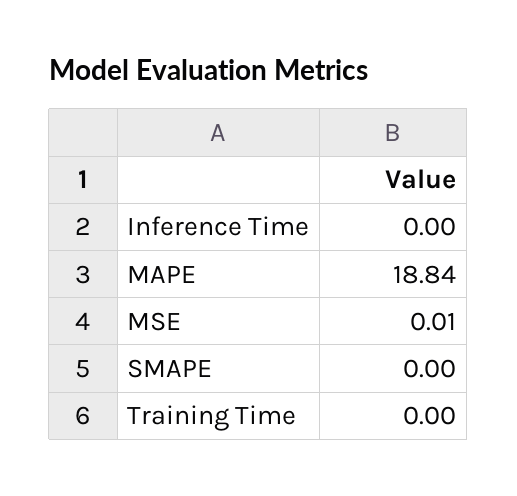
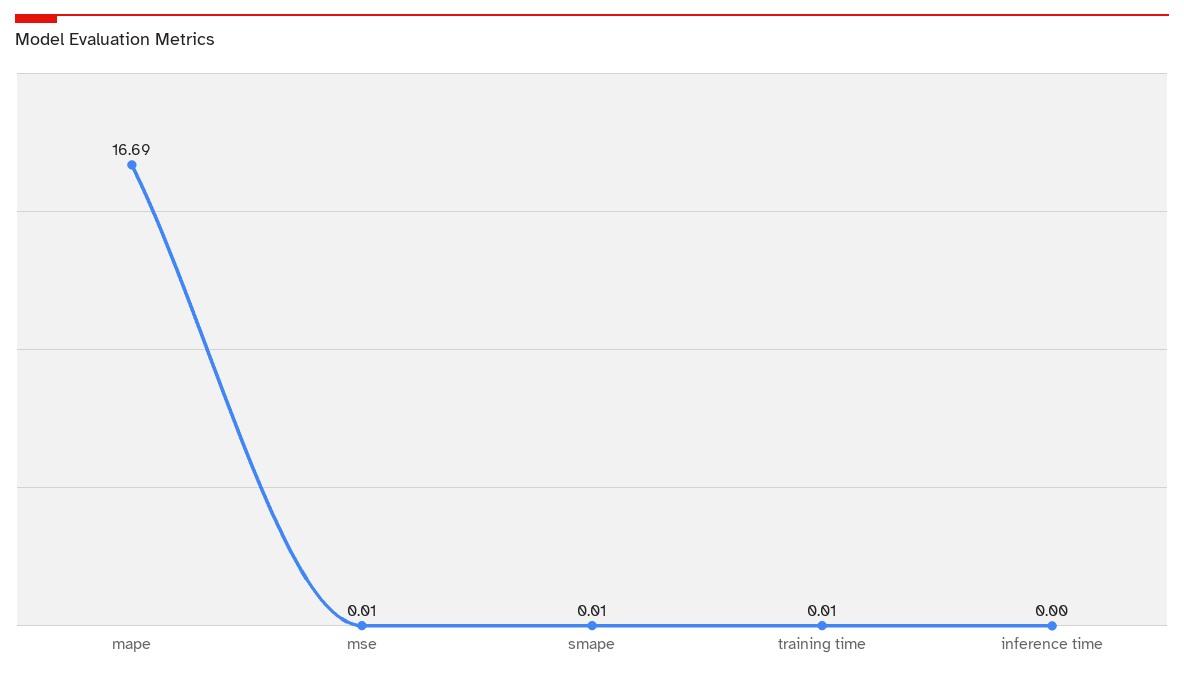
  {
    "Inference Time": 0,
-   "MAPE": 18.84,
+   "MAPE": 16.69,
    "MSE": 0.01,
-   "SMAPE": 0,
+   "SMAPE": 0.01,
-   "Training Time": 0
+   "Training Time": 0.01
  }

